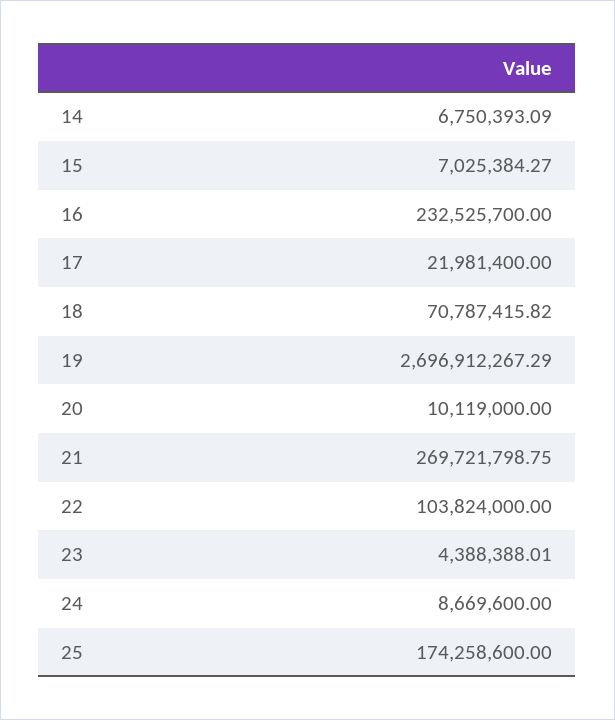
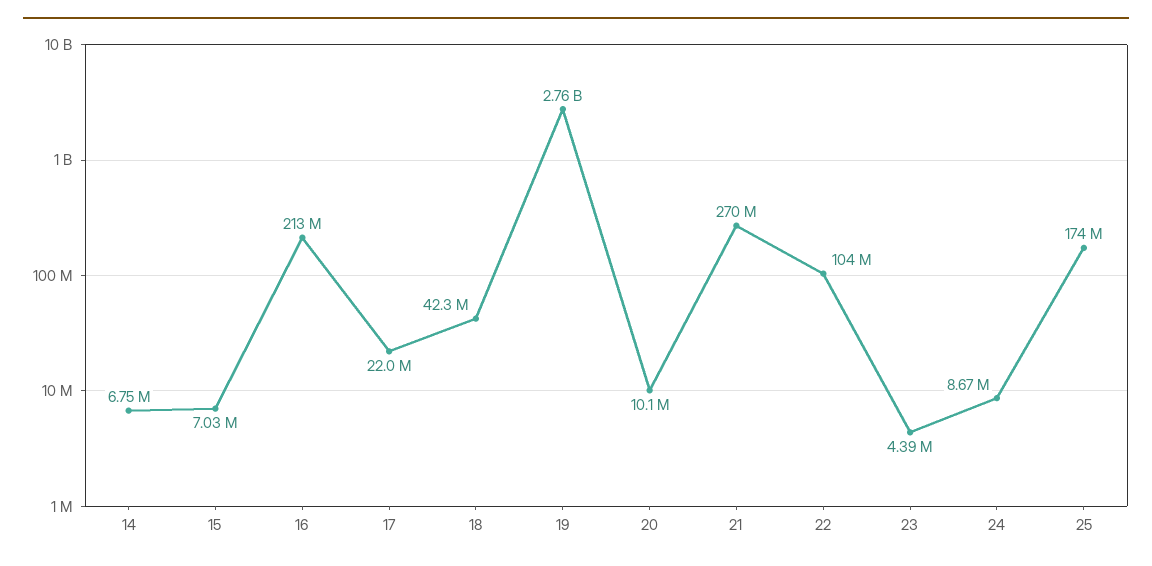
  {
    "14": 6750393.09,
    "15": 7025384.27,
-   "16": 232525700,
+   "16": 213000000,
    "17": 21981400,
-   "18": 70787415.82,
+   "18": 42300000,
-   "19": 2696912267.29,
+   "19": 2760000000,
    "20": 10119000,
    "21": 269721798.75,
    "22": 103824000,
    "23": 4388388.01,
    "24": 8669600,
    "25": 174258600
  }

